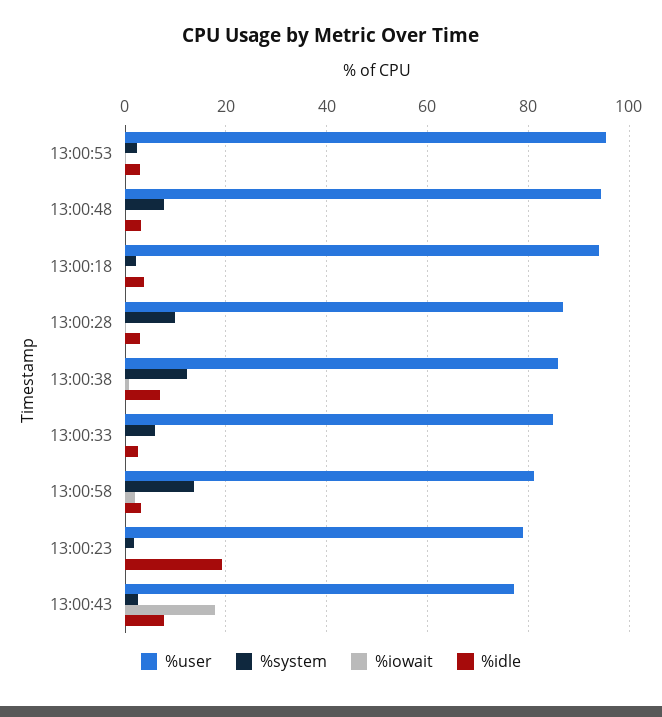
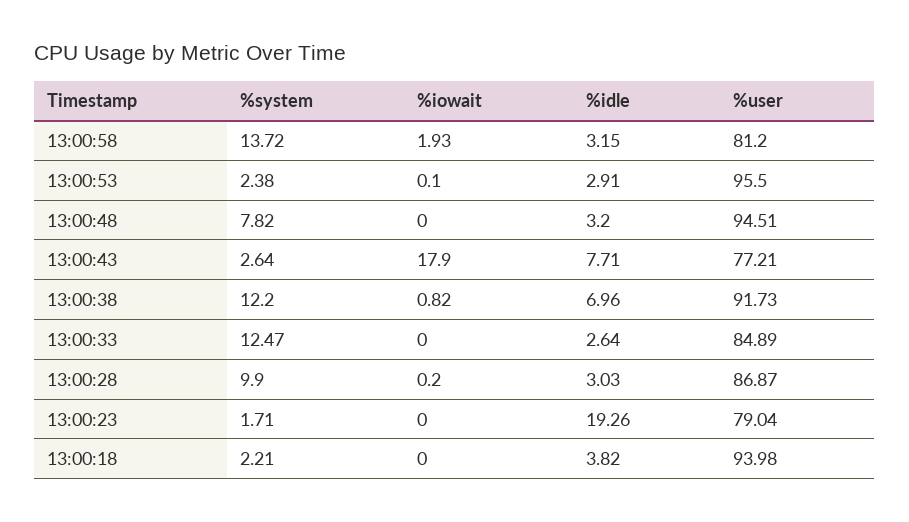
  {
    "%user": {
      "13:00:53": 95.5,
      "13:00:48": 94.51,
      "13:00:18": 93.98,
      "13:00:28": 86.87,
-     "13:00:38": 86,
+     "13:00:38": 91.73,
      "13:00:33": 84.89,
      "13:00:58": 81.2,
      "13:00:23": 79.04,
      "13:00:43": 77.21
    },
    "%system": {
      "13:00:53": 2.38,
      "13:00:48": 7.82,
      "13:00:18": 2.21,
      "13:00:28": 9.9,
      "13:00:38": 12.2,
-     "13:00:33": 6,
+     "13:00:33": 12.47,
      "13:00:58": 13.72,
      "13:00:23": 1.71,
      "13:00:43": 2.64
    },
    "%iowait": {
      "13:00:53": 0.1,
      "13:00:48": 0,
      "13:00:18": 0,
      "13:00:28": 0.2,
      "13:00:38": 0.82,
      "13:00:33": 0,
      "13:00:58": 1.93,
      "13:00:23": 0,
      "13:00:43": 17.9
    },
    "%idle": {
      "13:00:53": 2.91,
      "13:00:48": 3.2,
      "13:00:18": 3.82,
      "13:00:28": 3.03,
      "13:00:38": 6.96,
      "13:00:33": 2.64,
      "13:00:58": 3.15,
      "13:00:23": 19.26,
      "13:00:43": 7.71
    }
  }

